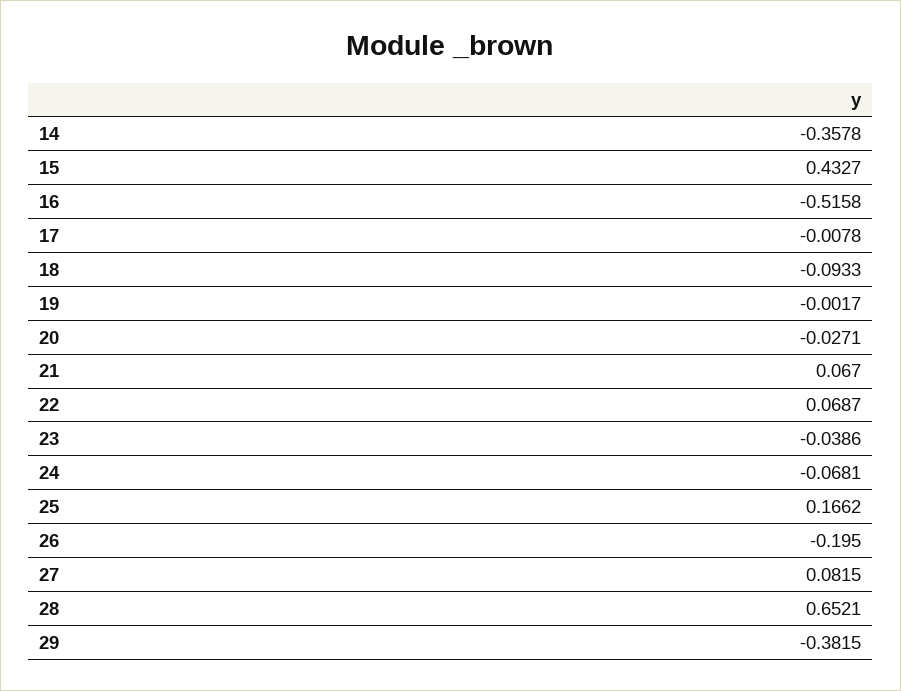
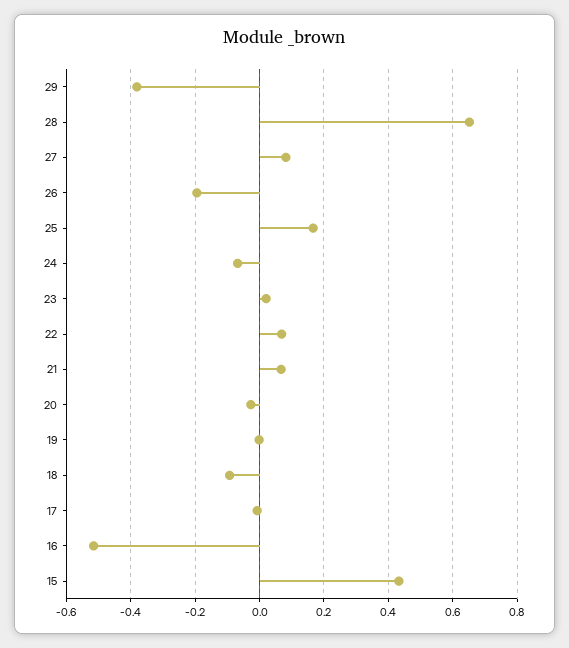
  {
-   "14": -0.3578,
    "15": 0.4327,
    "16": -0.5158,
    "17": -0.0078,
    "18": -0.0933,
    "19": -0.0017,
    "20": -0.0271,
    "21": 0.067,
    "22": 0.0687,
-   "23": -0.0386,
+   "23": 0.02,
    "24": -0.0681,
    "25": 0.1662,
    "26": -0.195,
    "27": 0.0815,
    "28": 0.6521,
    "29": -0.3815
  }

